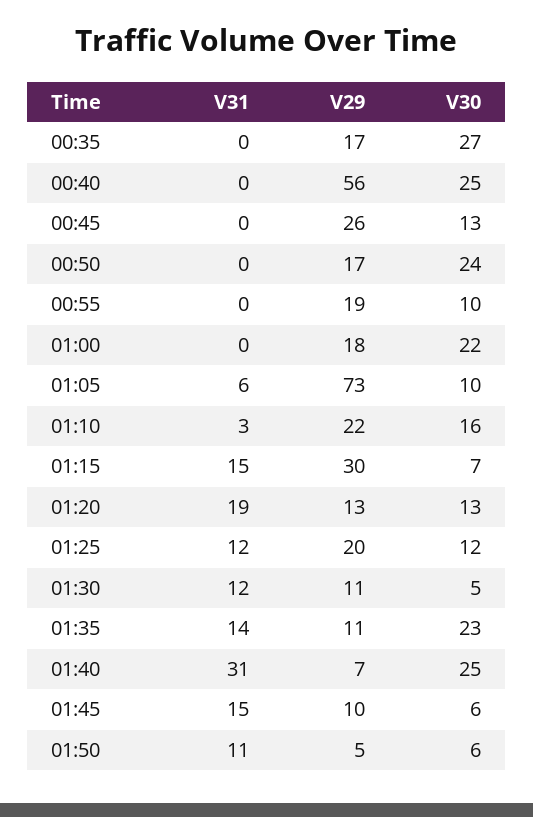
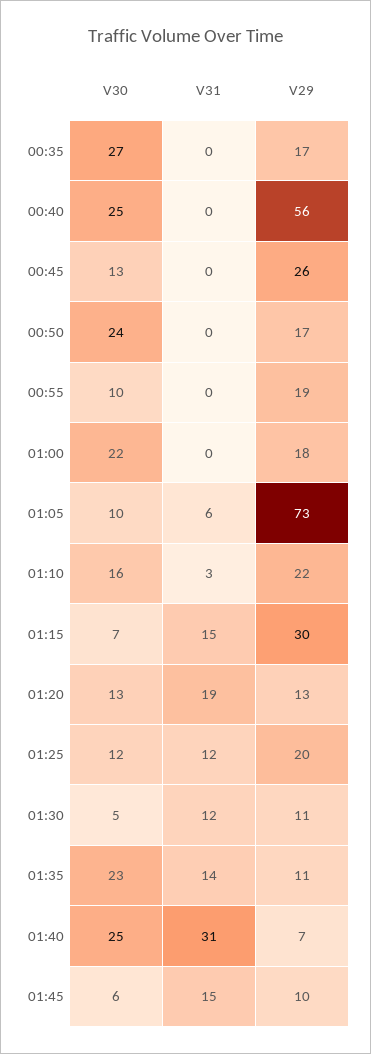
  {
    "V31": {
      "00:35": 0,
      "00:40": 0,
      "00:45": 0,
      "00:50": 0,
      "00:55": 0,
      "01:00": 0,
      "01:05": 6,
      "01:10": 3,
      "01:15": 15,
      "01:20": 19,
      "01:25": 12,
      "01:30": 12,
      "01:35": 14,
      "01:40": 31,
-     "01:45": 15,
+     "01:45": 15
-     "01:50": 11
    },
    "V29": {
      "00:35": 17,
      "00:40": 56,
      "00:45": 26,
      "00:50": 17,
      "00:55": 19,
      "01:00": 18,
      "01:05": 73,
      "01:10": 22,
      "01:15": 30,
      "01:20": 13,
      "01:25": 20,
      "01:30": 11,
      "01:35": 11,
      "01:40": 7,
-     "01:45": 10,
+     "01:45": 10
-     "01:50": 5
    },
    "V30": {
      "00:35": 27,
      "00:40": 25,
      "00:45": 13,
      "00:50": 24,
      "00:55": 10,
      "01:00": 22,
      "01:05": 10,
      "01:10": 16,
      "01:15": 7,
      "01:20": 13,
      "01:25": 12,
      "01:30": 5,
      "01:35": 23,
      "01:40": 25,
-     "01:45": 6,
+     "01:45": 6
-     "01:50": 6
    }
  }

